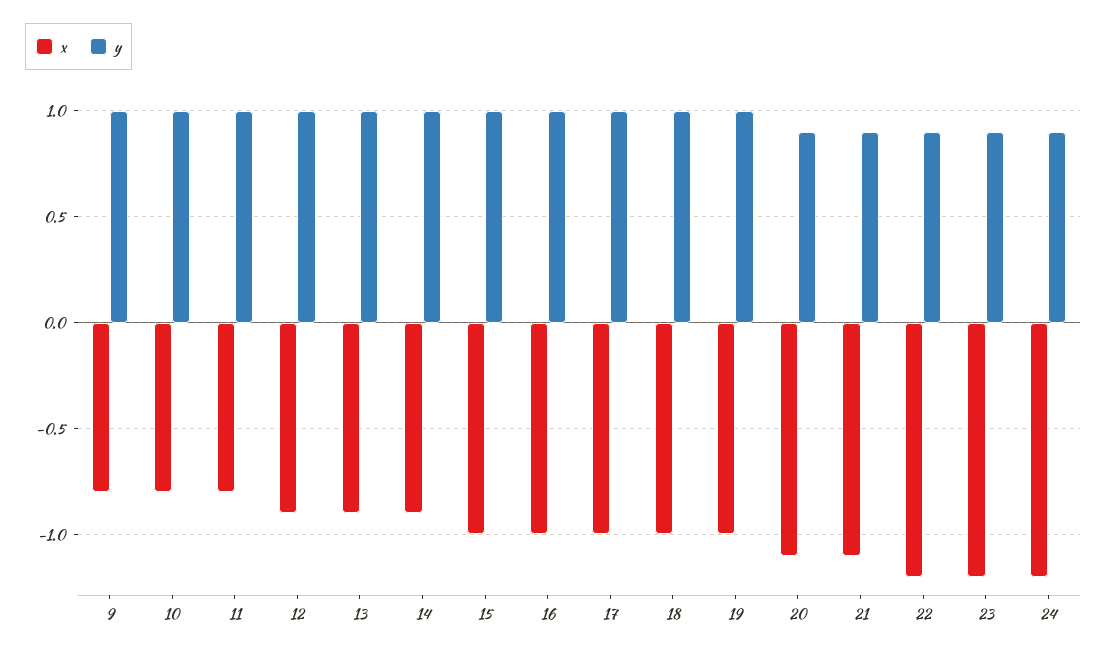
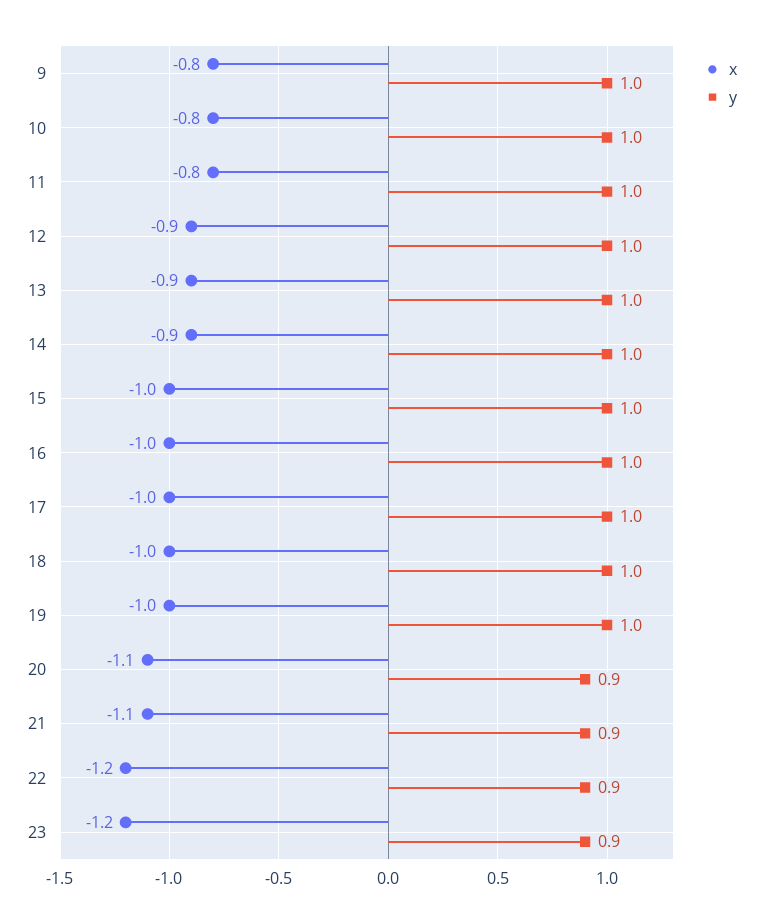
  {
    "x": {
      "9": -0.8,
      "10": -0.8,
      "11": -0.8,
      "12": -0.9,
      "13": -0.9,
      "14": -0.9,
      "15": -1,
      "16": -1,
      "17": -1,
      "18": -1,
      "19": -1,
      "20": -1.1,
      "21": -1.1,
      "22": -1.2,
-     "23": -1.2,
+     "23": -1.2
-     "24": -1.2
    },
    "y": {
      "9": 1,
      "10": 1,
      "11": 1,
      "12": 1,
      "13": 1,
      "14": 1,
      "15": 1,
      "16": 1,
      "17": 1,
      "18": 1,
      "19": 1,
      "20": 0.9,
      "21": 0.9,
      "22": 0.9,
-     "23": 0.9,
+     "23": 0.9
-     "24": 0.9
    }
  }

